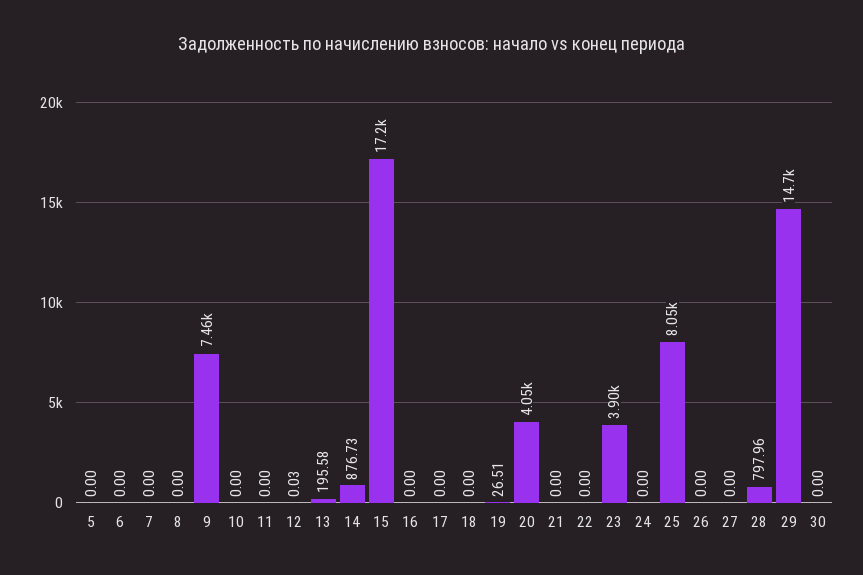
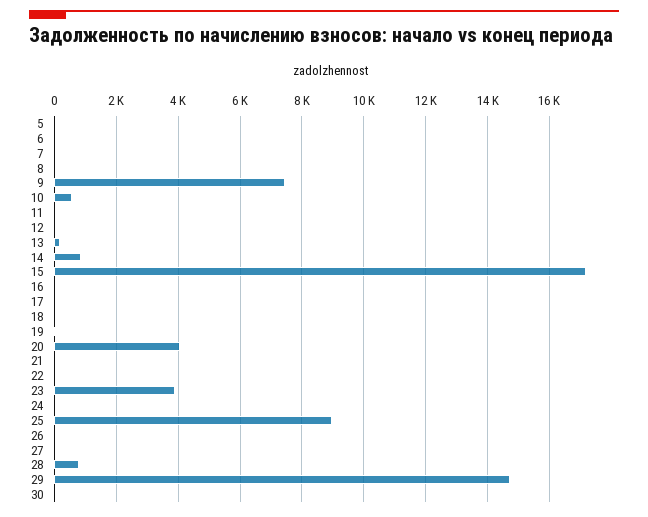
  {
    "5": 0,
    "6": 0,
    "7": 0,
    "8": 0,
    "9": 7460,
-   "10": 0,
+   "10": 600,
    "11": 0,
    "12": 0.03,
    "13": 195.58,
    "14": 876.73,
    "15": 17200,
    "16": 0,
    "17": 0,
    "18": 0,
    "19": 26.51,
    "20": 4050,
    "21": 0,
    "22": 0,
    "23": 3900,
    "24": 0,
-   "25": 8050,
+   "25": 9000,
    "26": 0,
    "27": 0,
    "28": 797.96,
    "29": 14700,
    "30": 0
  }

